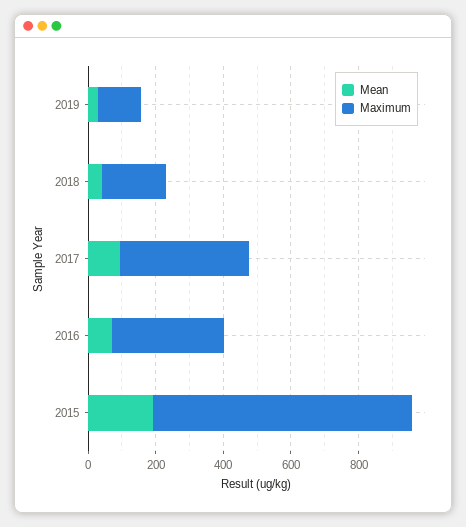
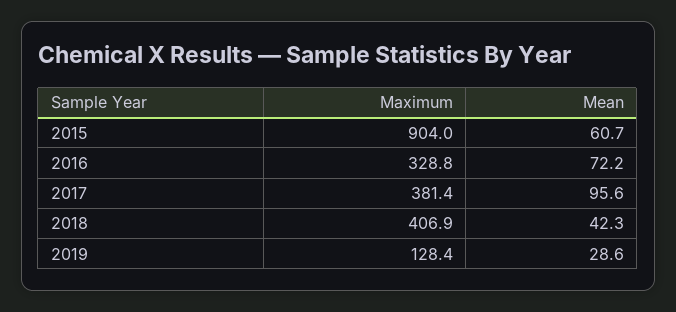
  {
    "Mean": {
      "2019": 28.6,
      "2018": 42.3,
      "2017": 95.6,
      "2016": 72.2,
-     "2015": 200
+     "2015": 60.7
    },
    "Maximum": {
      "2019": 128.4,
-     "2018": 200,
+     "2018": 406.9,
      "2017": 381.4,
      "2016": 328.8,
-     "2015": 750
+     "2015": 904
    }
  }

